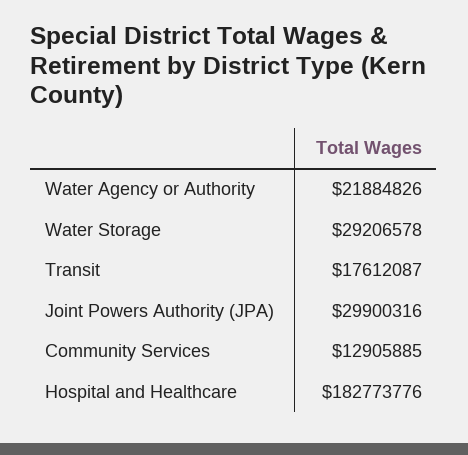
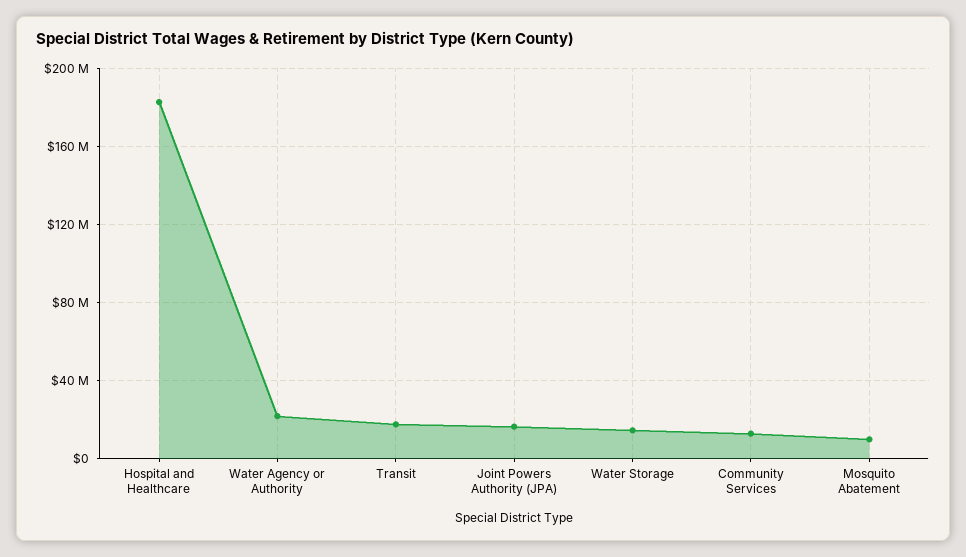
  {
    "Water Agency or Authority": 21884826,
-   "Water Storage": 29206578,
+   "Water Storage": 15000000,
    "Transit": 17612087,
-   "Joint Powers Authority (JPA)": 29900316,
+   "Joint Powers Authority (JPA)": 15000000,
    "Community Services": 12905885,
-   "Hospital and Healthcare": 182773776
+   "Hospital and Healthcare": 182773776,
+   "Mosquito Abatement": 10000000
  }

